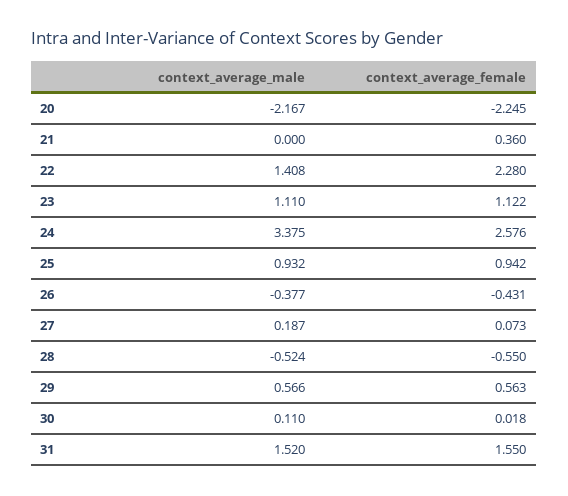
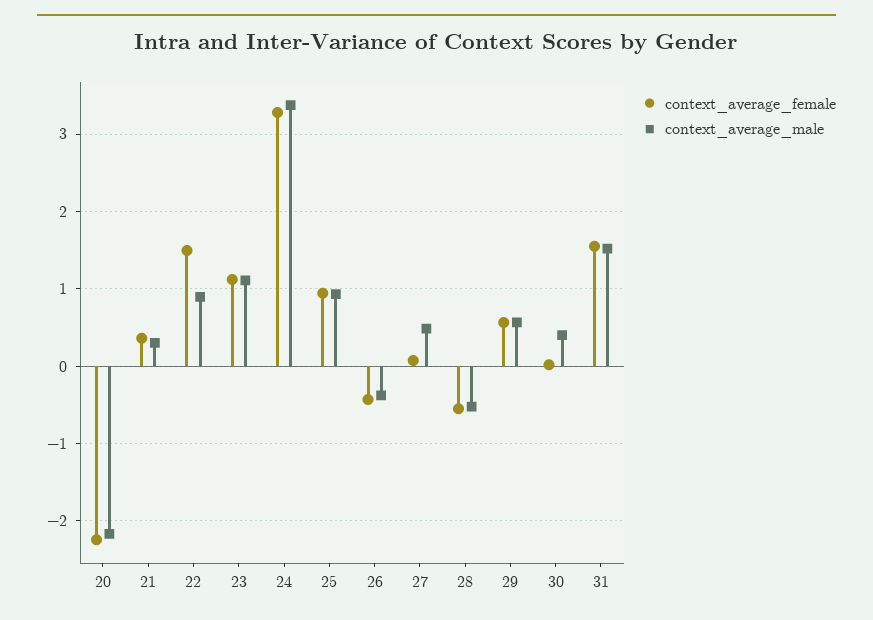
  {
    "context_average_male": {
      "20": -2.167,
-     "21": 0,
+     "21": 0.3,
-     "22": 1.408,
+     "22": 0.9,
      "23": 1.11,
      "24": 3.375,
      "25": 0.932,
      "26": -0.377,
-     "27": 0.187,
+     "27": 0.5,
      "28": -0.524,
      "29": 0.566,
-     "30": 0.11,
+     "30": 0.4,
      "31": 1.52
    },
    "context_average_female": {
      "20": -2.245,
      "21": 0.36,
-     "22": 2.28,
+     "22": 1.5,
      "23": 1.122,
-     "24": 2.576,
+     "24": 3.3,
      "25": 0.942,
      "26": -0.431,
      "27": 0.073,
      "28": -0.55,
      "29": 0.563,
      "30": 0.018,
      "31": 1.55
    }
  }

